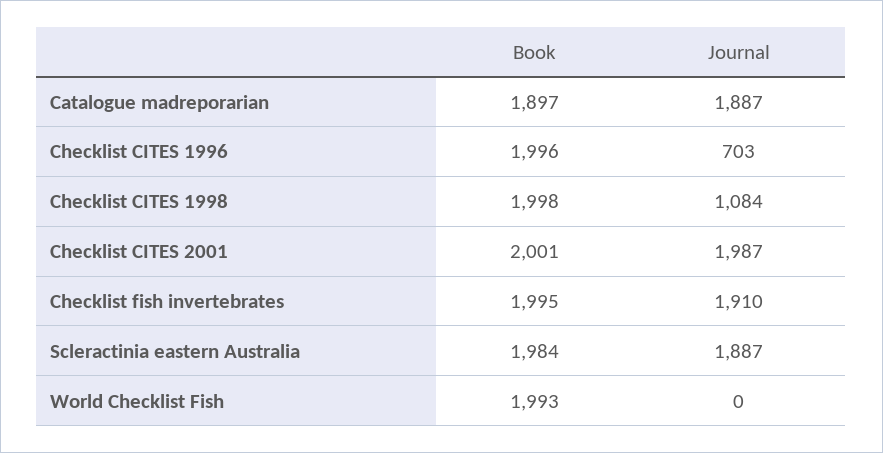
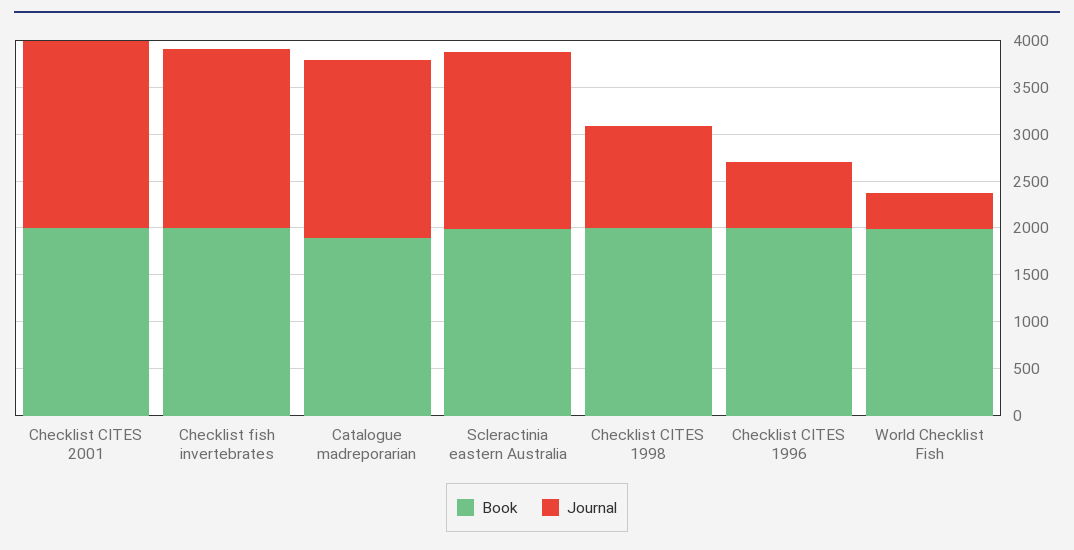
  {
    "Book": {
      "Catalogue madreporarian": 1897,
      "Checklist CITES 1996": 1996,
      "Checklist CITES 1998": 1998,
      "Checklist CITES 2001": 2001,
      "Checklist fish invertebrates": 1995,
      "Scleractinia eastern Australia": 1984,
      "World Checklist Fish": 1993
    },
    "Journal": {
      "Catalogue madreporarian": 1887,
      "Checklist CITES 1996": 703,
      "Checklist CITES 1998": 1084,
      "Checklist CITES 2001": 1987,
      "Checklist fish invertebrates": 1910,
      "Scleractinia eastern Australia": 1887,
-     "World Checklist Fish": 0
+     "World Checklist Fish": 400
    }
  }

